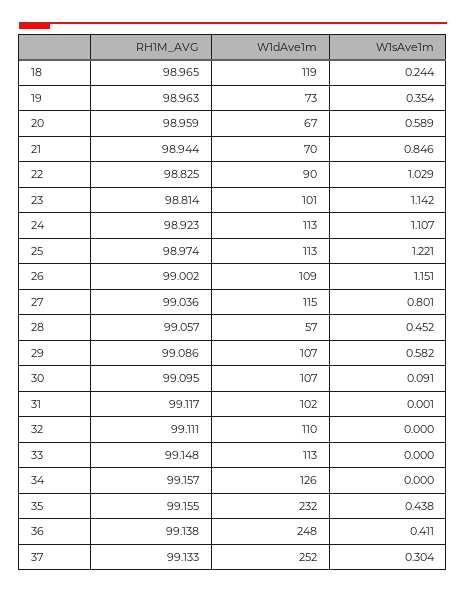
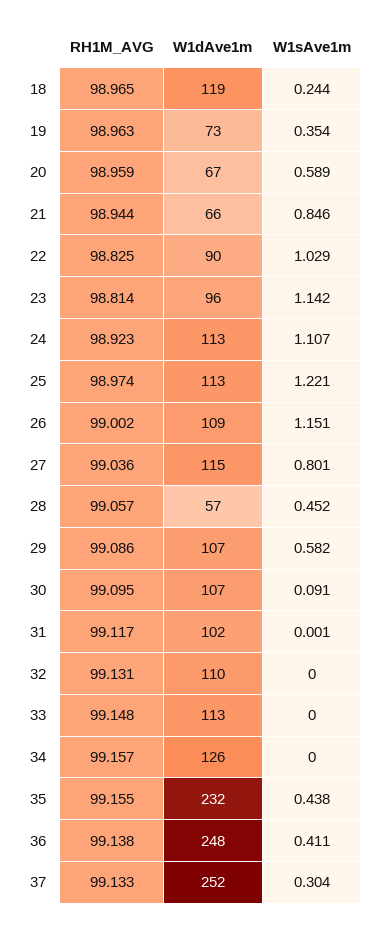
  {
    "RH1M_AVG": {
      "18": 98.965,
      "19": 98.963,
      "20": 98.959,
      "21": 98.944,
      "22": 98.825,
      "23": 98.814,
      "24": 98.923,
      "25": 98.974,
      "26": 99.002,
      "27": 99.036,
      "28": 99.057,
      "29": 99.086,
      "30": 99.095,
      "31": 99.117,
-     "32": 99.111,
+     "32": 99.131,
      "33": 99.148,
      "34": 99.157,
      "35": 99.155,
      "36": 99.138,
      "37": 99.133
    },
    "W1dAve1m": {
      "18": 119,
      "19": 73,
      "20": 67,
-     "21": 70,
+     "21": 66,
      "22": 90,
-     "23": 101,
+     "23": 96,
      "24": 113,
      "25": 113,
      "26": 109,
      "27": 115,
      "28": 57,
      "29": 107,
      "30": 107,
      "31": 102,
      "32": 110,
      "33": 113,
      "34": 126,
      "35": 232,
      "36": 248,
      "37": 252
    },
    "W1sAve1m": {
      "18": 0.244,
      "19": 0.354,
      "20": 0.589,
      "21": 0.846,
      "22": 1.029,
      "23": 1.142,
      "24": 1.107,
      "25": 1.221,
      "26": 1.151,
      "27": 0.801,
      "28": 0.452,
      "29": 0.582,
      "30": 0.091,
      "31": 0.001,
      "32": 0,
      "33": 0,
      "34": 0,
      "35": 0.438,
      "36": 0.411,
      "37": 0.304
    }
  }

